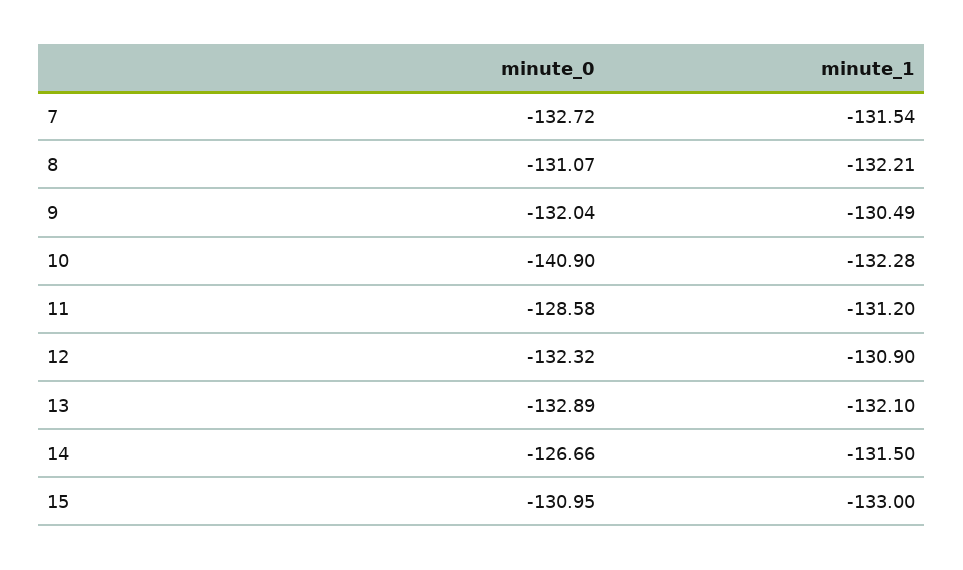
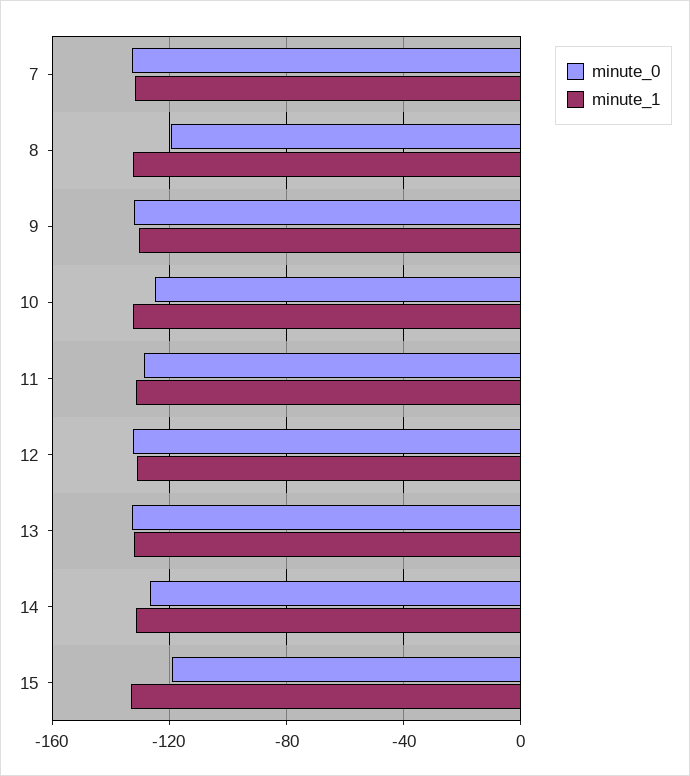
  {
    "minute_0": {
      "7": -132.72,
-     "8": -131.07,
+     "8": -120,
      "9": -132.04,
-     "10": -140.9,
+     "10": -125,
      "11": -128.58,
      "12": -132.32,
      "13": -132.89,
      "14": -126.66,
-     "15": -130.95
+     "15": -120
    },
    "minute_1": {
      "7": -131.54,
      "8": -132.21,
      "9": -130.49,
      "10": -132.28,
      "11": -131.2,
      "12": -130.9,
      "13": -132.1,
      "14": -131.5,
      "15": -133
    }
  }

